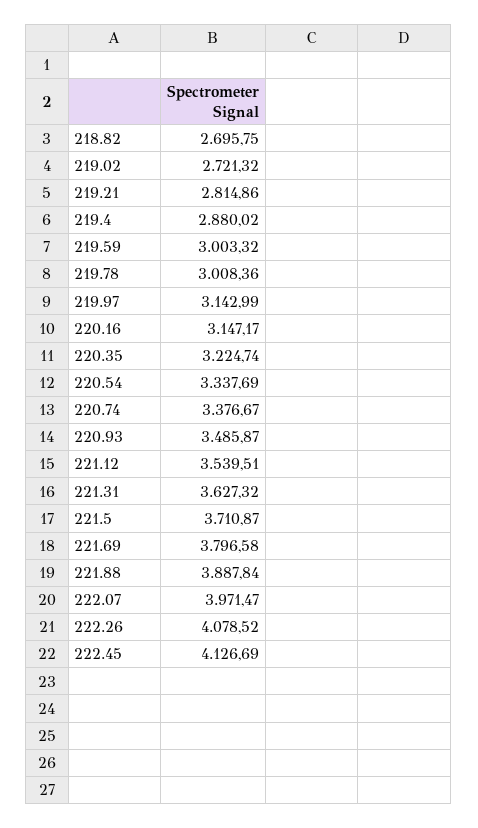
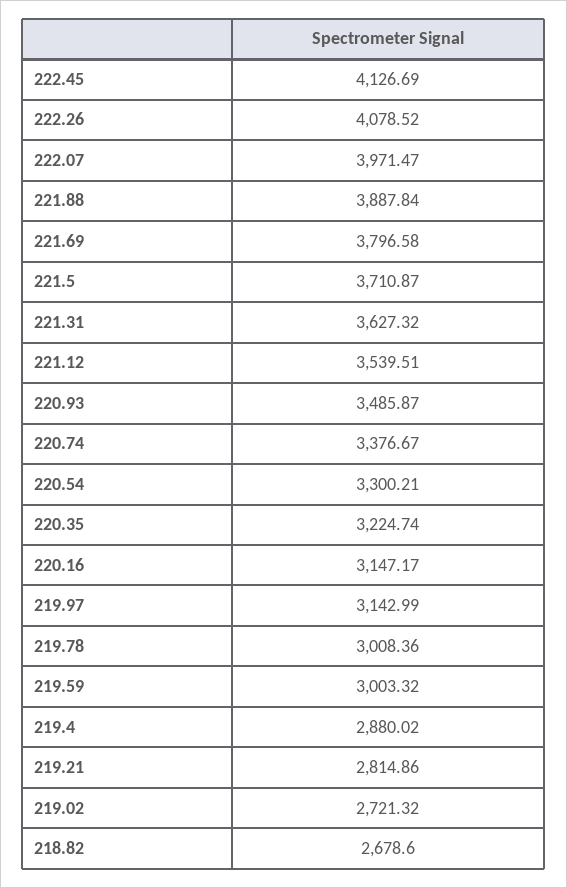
  {
-   "218.82": 2695.75,
+   "218.82": 2678.6,
    "219.02": 2721.32,
    "219.21": 2814.86,
    "219.4": 2880.02,
    "219.59": 3003.32,
    "219.78": 3008.36,
    "219.97": 3142.99,
    "220.16": 3147.17,
    "220.35": 3224.74,
-   "220.54": 3337.69,
+   "220.54": 3300.21,
    "220.74": 3376.67,
    "220.93": 3485.87,
    "221.12": 3539.51,
    "221.31": 3627.32,
    "221.5": 3710.87,
    "221.69": 3796.58,
    "221.88": 3887.84,
    "222.07": 3971.47,
    "222.26": 4078.52,
    "222.45": 4126.69
  }

